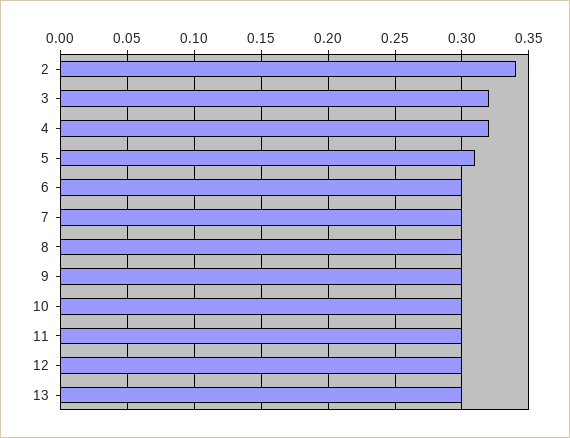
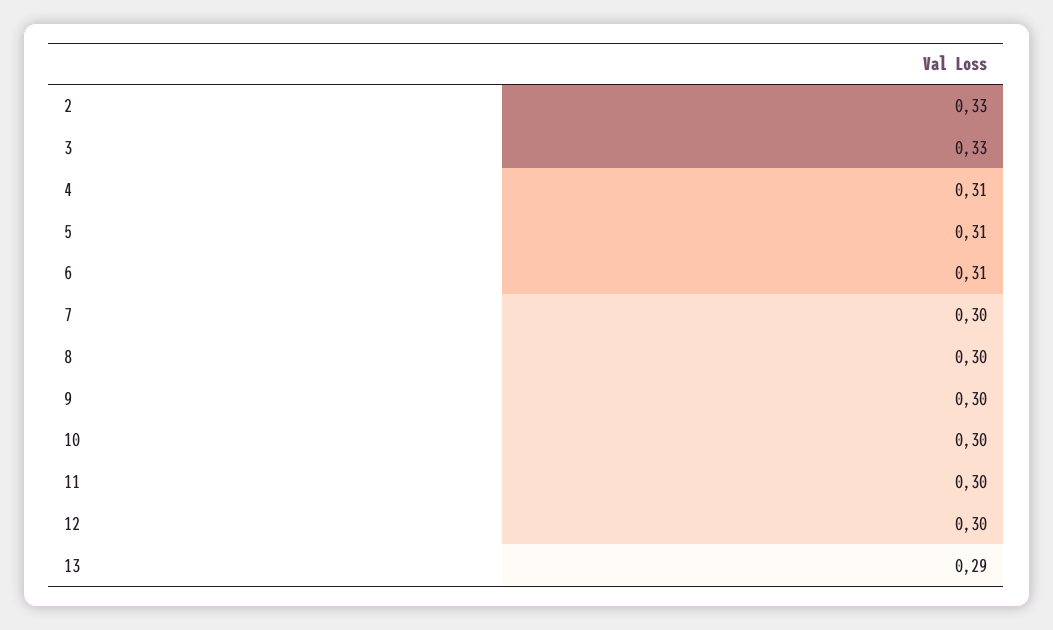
  {
-   "2": 0.34,
+   "2": 0.33,
-   "3": 0.32,
+   "3": 0.33,
-   "4": 0.32,
+   "4": 0.31,
    "5": 0.31,
-   "6": 0.3,
+   "6": 0.31,
    "7": 0.3,
    "8": 0.3,
    "9": 0.3,
    "10": 0.3,
    "11": 0.3,
    "12": 0.3,
-   "13": 0.3
+   "13": 0.29
  }

